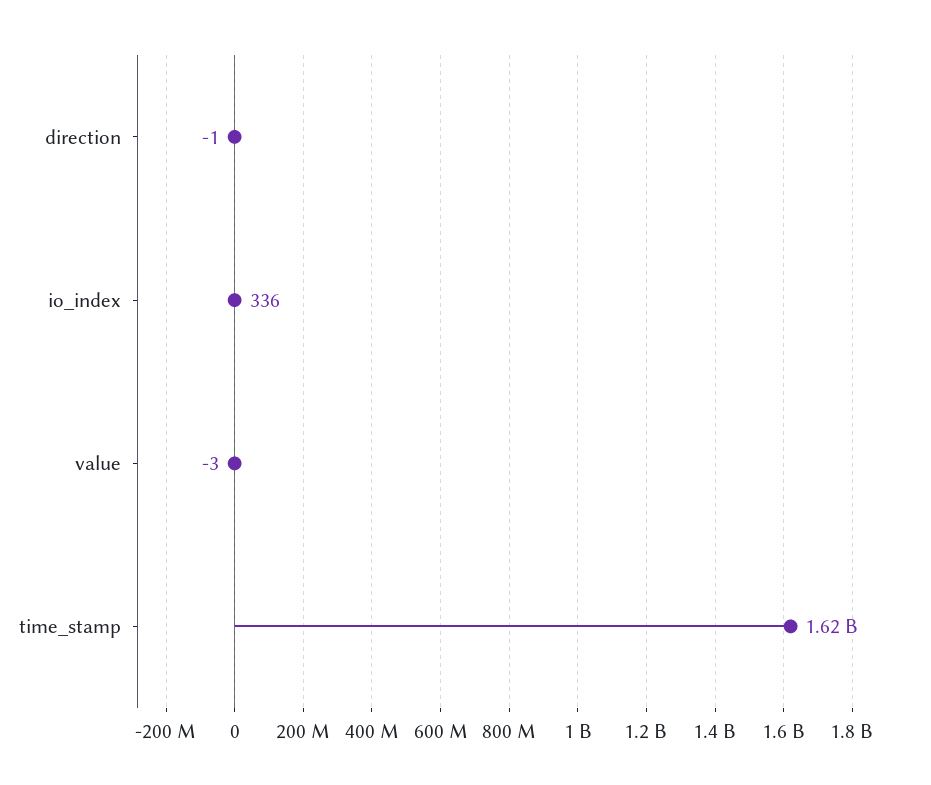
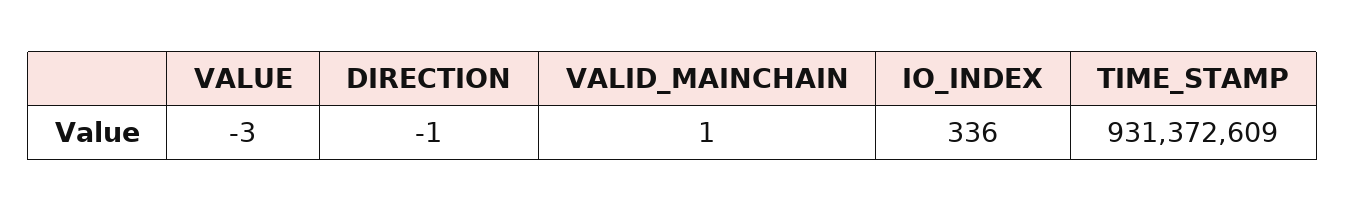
  {
    "direction": -1,
    "io_index": 336,
    "value": -3,
-   "time_stamp": 1620000000
+   "time_stamp": 931372609,
+   "VALID_MAINCHAIN": 1
  }

